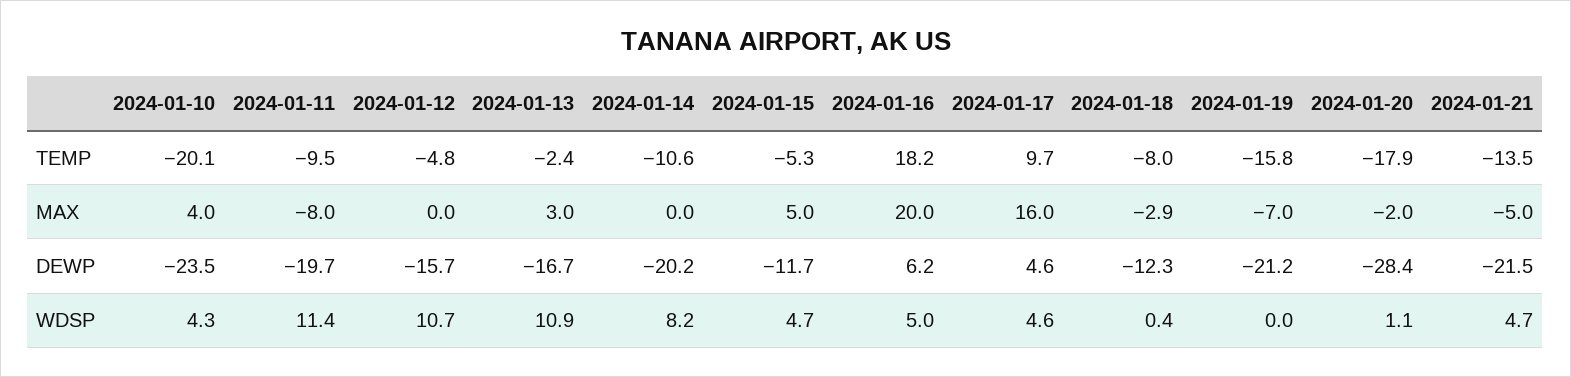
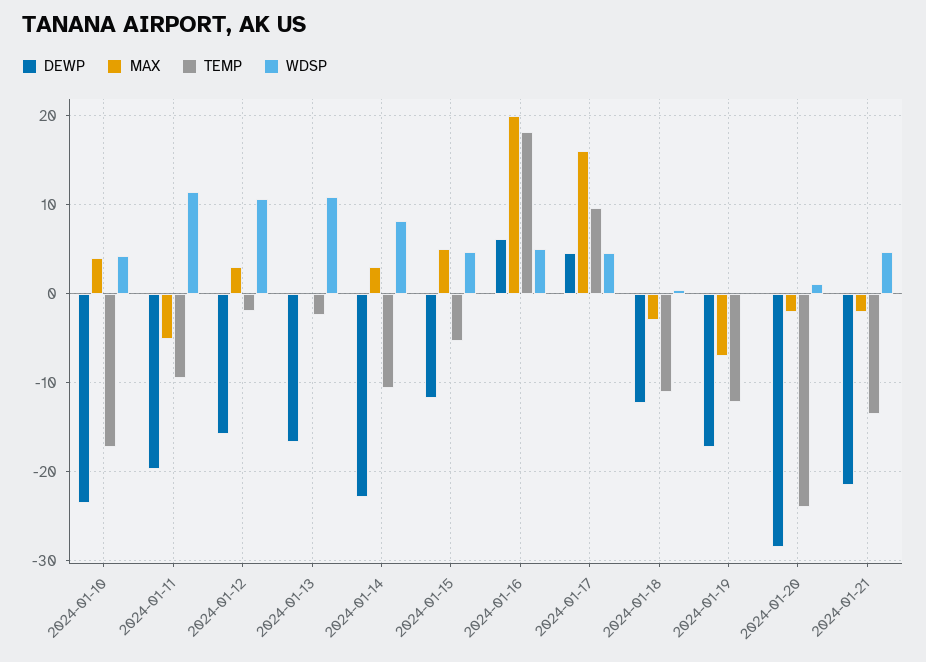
  {
    "TEMP": {
-     "2024-01-10": -20.1,
+     "2024-01-10": -17,
      "2024-01-11": -9.5,
-     "2024-01-12": -4.8,
+     "2024-01-12": -2,
      "2024-01-13": -2.4,
      "2024-01-14": -10.6,
      "2024-01-15": -5.3,
      "2024-01-16": 18.2,
      "2024-01-17": 9.7,
-     "2024-01-18": -8,
+     "2024-01-18": -11,
-     "2024-01-19": -15.8,
+     "2024-01-19": -12,
-     "2024-01-20": -17.9,
+     "2024-01-20": -24,
      "2024-01-21": -13.5
    },
    "MAX": {
      "2024-01-10": 4,
-     "2024-01-11": -8,
+     "2024-01-11": -5,
-     "2024-01-12": 0,
+     "2024-01-12": 3,
-     "2024-01-13": 3,
+     "2024-01-13": 0,
-     "2024-01-14": 0,
+     "2024-01-14": 3,
      "2024-01-15": 5,
      "2024-01-16": 20,
      "2024-01-17": 16,
      "2024-01-18": -2.9,
      "2024-01-19": -7,
      "2024-01-20": -2,
-     "2024-01-21": -5
+     "2024-01-21": -2
    },
    "DEWP": {
      "2024-01-10": -23.5,
      "2024-01-11": -19.7,
      "2024-01-12": -15.7,
      "2024-01-13": -16.7,
-     "2024-01-14": -20.2,
+     "2024-01-14": -23,
      "2024-01-15": -11.7,
      "2024-01-16": 6.2,
      "2024-01-17": 4.6,
      "2024-01-18": -12.3,
-     "2024-01-19": -21.2,
+     "2024-01-19": -17,
      "2024-01-20": -28.4,
      "2024-01-21": -21.5
    },
    "WDSP": {
      "2024-01-10": 4.3,
      "2024-01-11": 11.4,
      "2024-01-12": 10.7,
      "2024-01-13": 10.9,
      "2024-01-14": 8.2,
      "2024-01-15": 4.7,
      "2024-01-16": 5,
      "2024-01-17": 4.6,
      "2024-01-18": 0.4,
      "2024-01-19": 0,
      "2024-01-20": 1.1,
      "2024-01-21": 4.7
    }
  }

